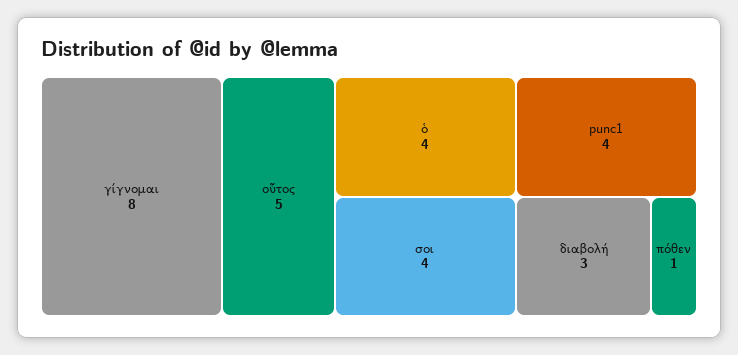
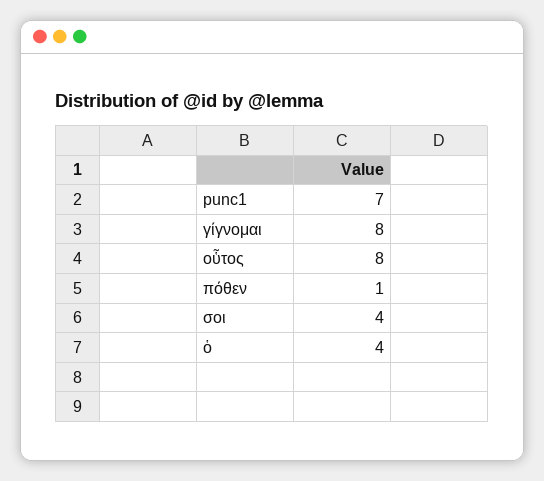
  {
    "γίγνομαι": 8,
-   "οὗτος": 5,
+   "οὗτος": 8,
    "ὁ": 4,
    "σοι": 4,
-   "punc1": 4,
+   "punc1": 7,
-   "διαβολή": 3,
    "πόθεν": 1
  }

